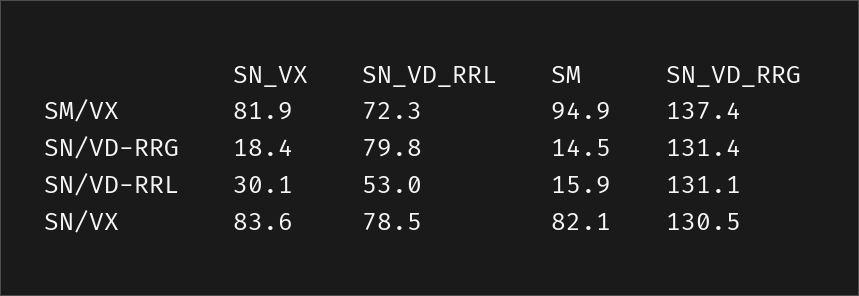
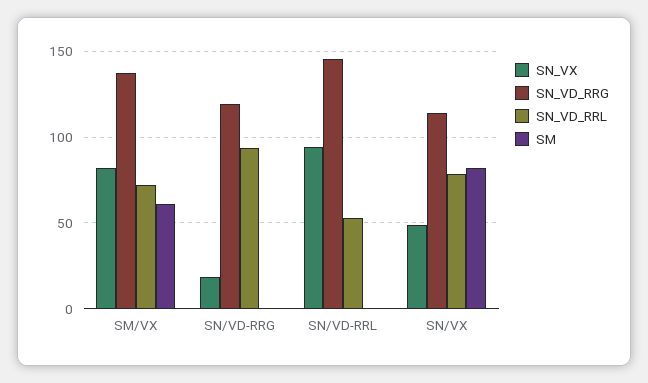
  {
    "SN_VX": {
      "SM/VX": 81.9,
      "SN/VD-RRG": 18.4,
-     "SN/VD-RRL": 30.1,
+     "SN/VD-RRL": 95,
-     "SN/VX": 83.6
+     "SN/VX": 50
    },
    "SN_VD_RRL": {
      "SM/VX": 72.3,
-     "SN/VD-RRG": 79.8,
+     "SN/VD-RRG": 95,
      "SN/VD-RRL": 53,
      "SN/VX": 78.5
    },
    "SM": {
-     "SM/VX": 94.9,
+     "SM/VX": 60,
-     "SN/VD-RRG": 14.5,
+     "SN/VD-RRG": 0,
-     "SN/VD-RRL": 15.9,
+     "SN/VD-RRL": 0,
      "SN/VX": 82.1
    },
    "SN_VD_RRG": {
      "SM/VX": 137.4,
-     "SN/VD-RRG": 131.4,
+     "SN/VD-RRG": 120,
-     "SN/VD-RRL": 131.1,
+     "SN/VD-RRL": 145,
-     "SN/VX": 130.5
+     "SN/VX": 115
    }
  }

